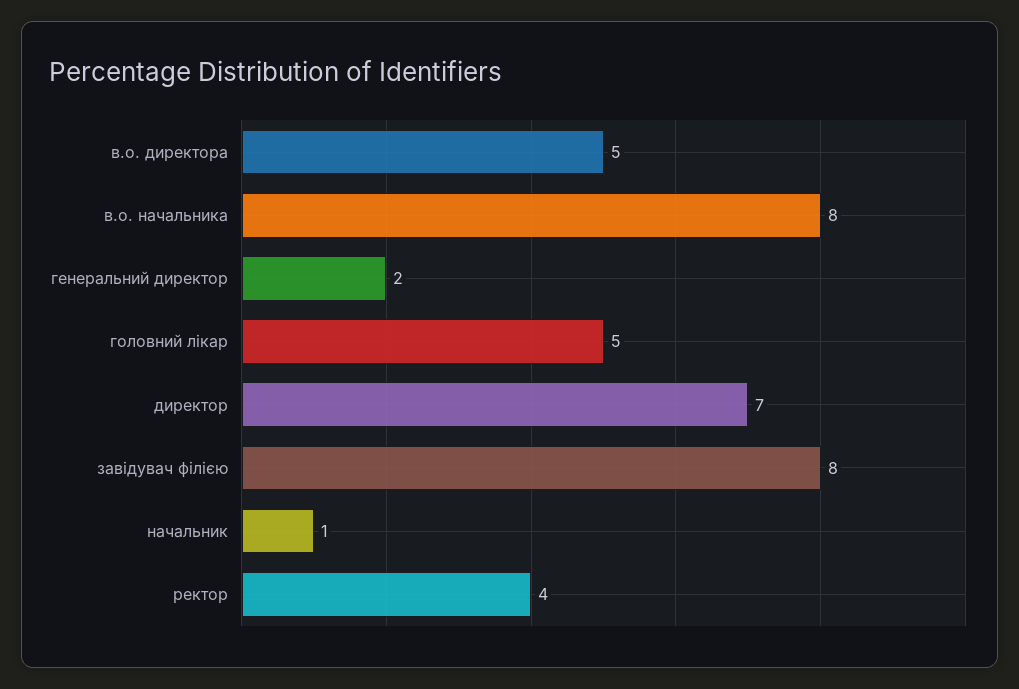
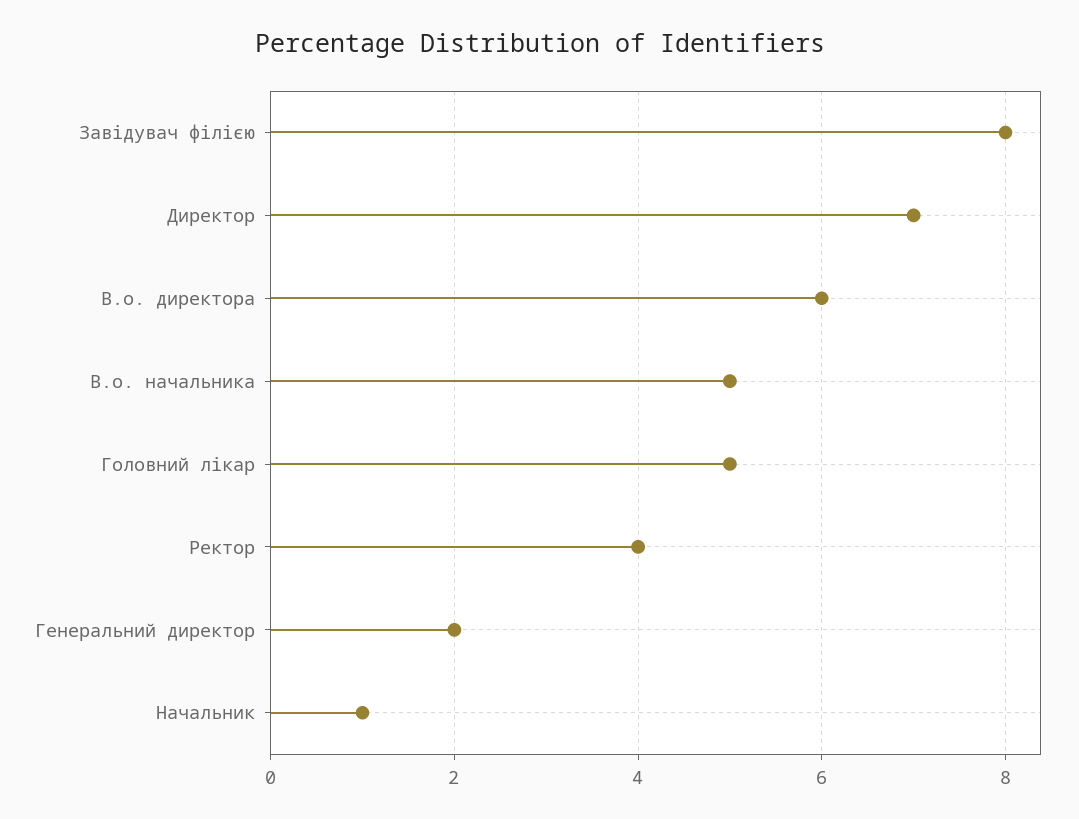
  {
-   "в.о. директора": 5,
+   "в.о. директора": 6,
-   "в.о. начальника": 8,
+   "в.о. начальника": 5,
    "генеральний директор": 2,
    "головний лікар": 5,
    "директор": 7,
    "завідувач філією": 8,
    "начальник": 1,
    "ректор": 4
  }

